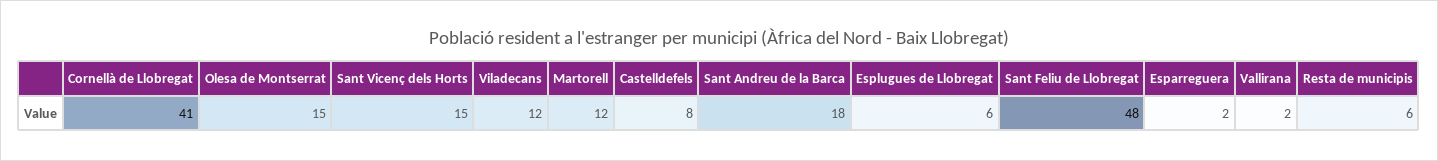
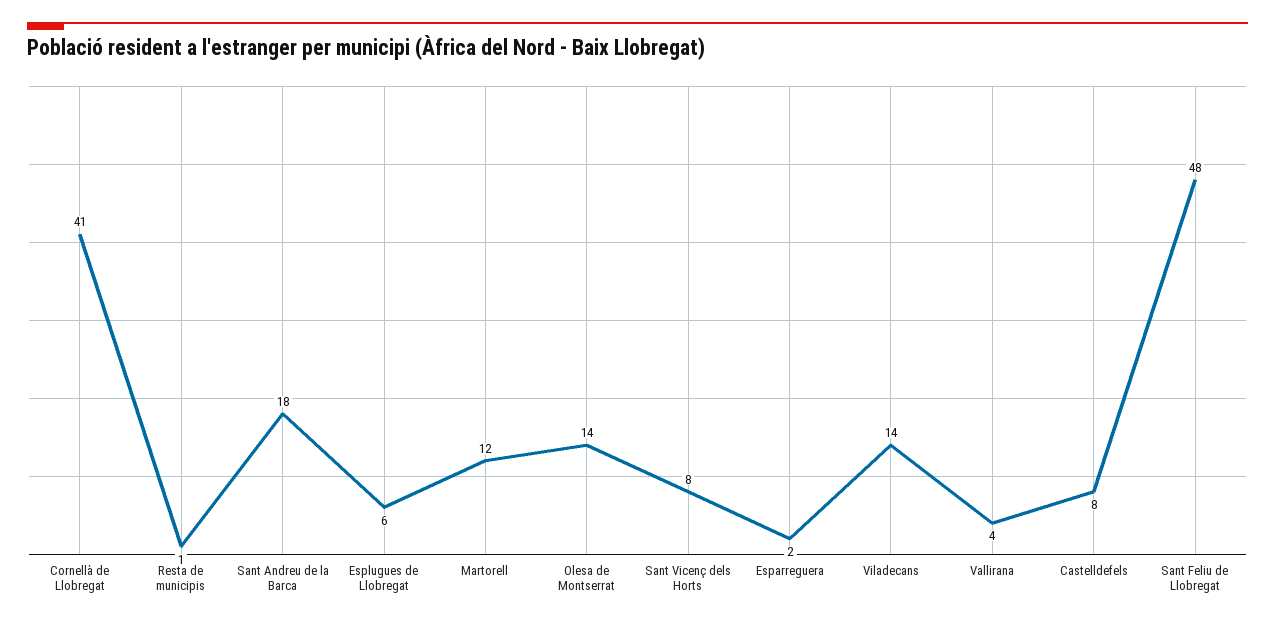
  {
    "Cornellà de Llobregat": 41,
-   "Olesa de Montserrat": 15,
+   "Olesa de Montserrat": 14,
-   "Sant Vicenç dels Horts": 15,
+   "Sant Vicenç dels Horts": 8,
-   "Viladecans": 12,
+   "Viladecans": 14,
    "Martorell": 12,
    "Castelldefels": 8,
    "Sant Andreu de la Barca": 18,
    "Esplugues de Llobregat": 6,
    "Sant Feliu de Llobregat": 48,
    "Esparreguera": 2,
-   "Vallirana": 2,
+   "Vallirana": 4,
-   "Resta de municipis": 6
+   "Resta de municipis": 1
  }

